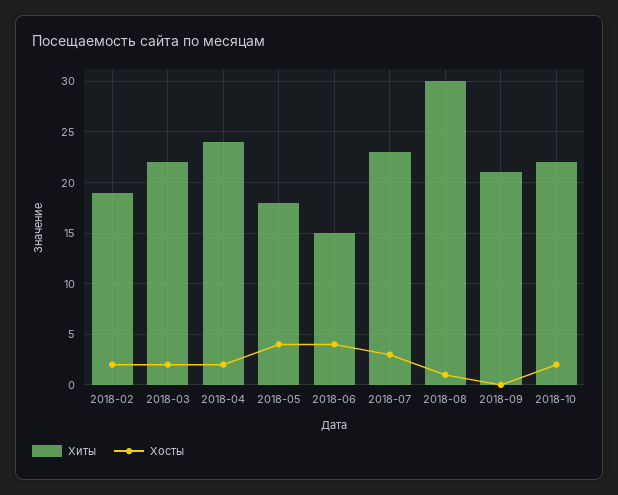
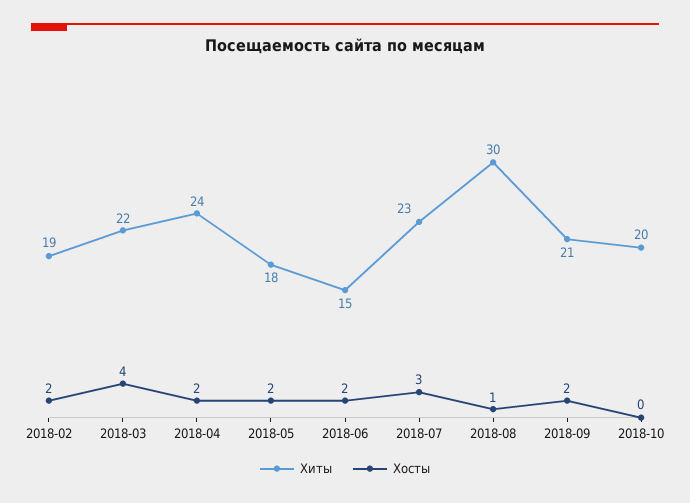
  {
    "Хиты": {
      "2018-02": 19,
      "2018-03": 22,
      "2018-04": 24,
      "2018-05": 18,
      "2018-06": 15,
      "2018-07": 23,
      "2018-08": 30,
      "2018-09": 21,
-     "2018-10": 22
+     "2018-10": 20
    },
    "Хосты": {
      "2018-02": 2,
-     "2018-03": 2,
+     "2018-03": 4,
      "2018-04": 2,
-     "2018-05": 4,
+     "2018-05": 2,
-     "2018-06": 4,
+     "2018-06": 2,
      "2018-07": 3,
      "2018-08": 1,
-     "2018-09": 0,
+     "2018-09": 2,
-     "2018-10": 2
+     "2018-10": 0
    }
  }

